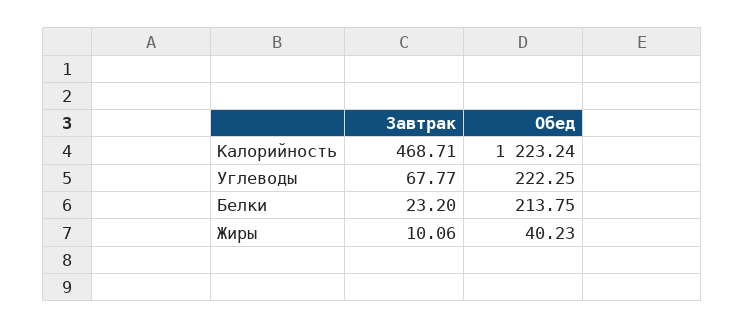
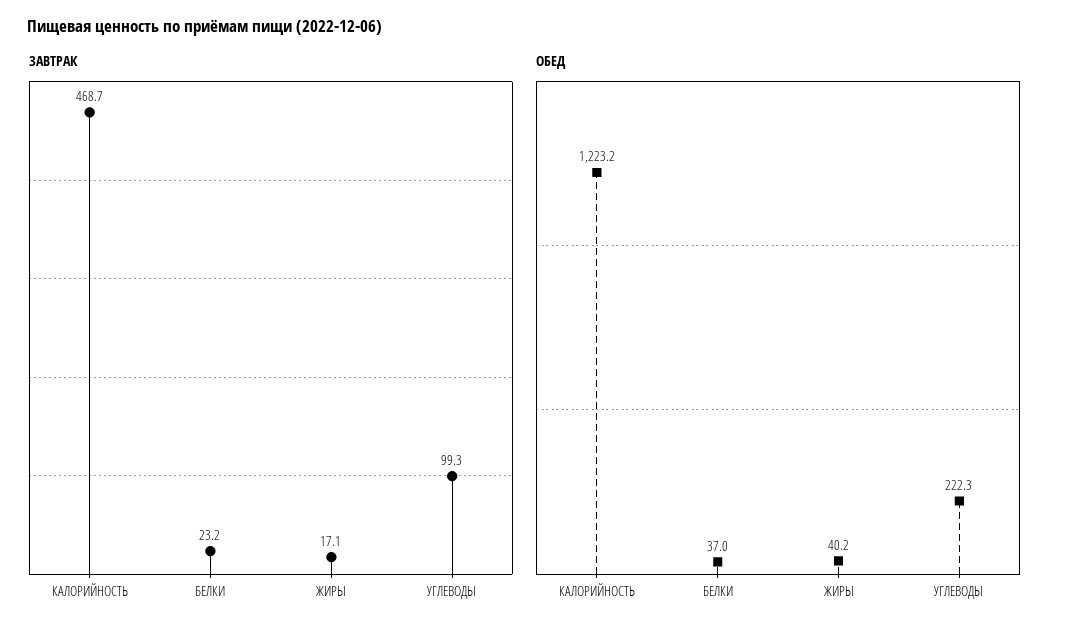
  {
    "Завтрак": {
      "Калорийность": 468.71,
-     "Углеводы": 67.77,
+     "Углеводы": 99.3,
      "Белки": 23.2,
-     "Жиры": 10.06
+     "Жиры": 17.1
    },
    "Обед": {
      "Калорийность": 1223.24,
      "Углеводы": 222.25,
-     "Белки": 213.75,
+     "Белки": 37,
      "Жиры": 40.23
    }
  }

